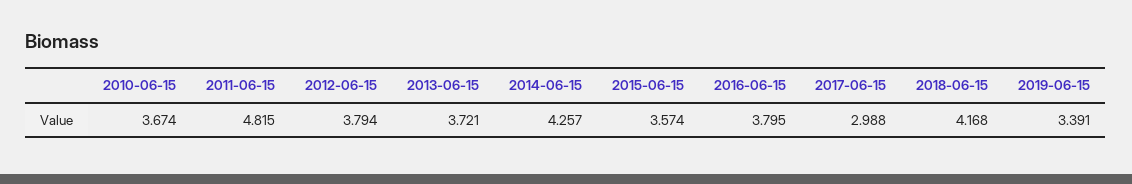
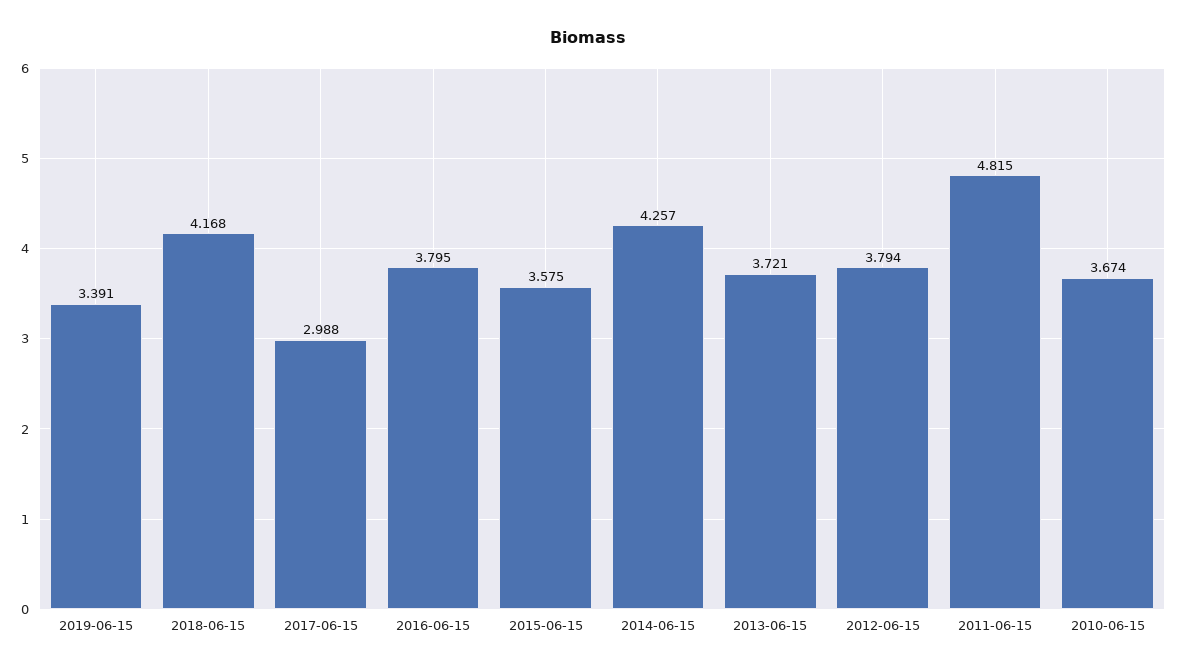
  {
    "2010-06-15": 3.674,
    "2011-06-15": 4.815,
    "2012-06-15": 3.794,
    "2013-06-15": 3.721,
    "2014-06-15": 4.257,
-   "2015-06-15": 3.574,
+   "2015-06-15": 3.575,
    "2016-06-15": 3.795,
    "2017-06-15": 2.988,
    "2018-06-15": 4.168,
    "2019-06-15": 3.391
  }

